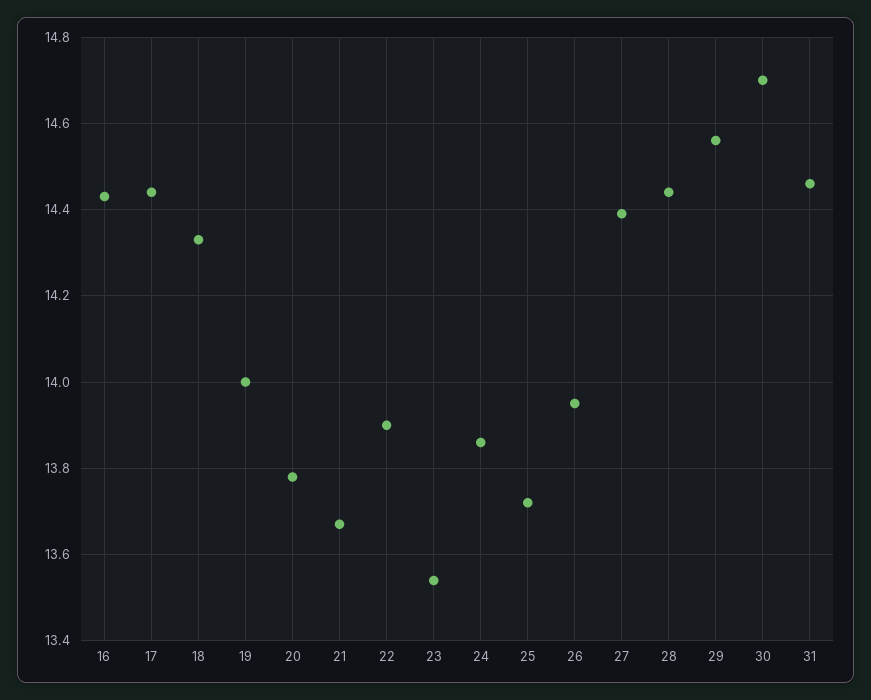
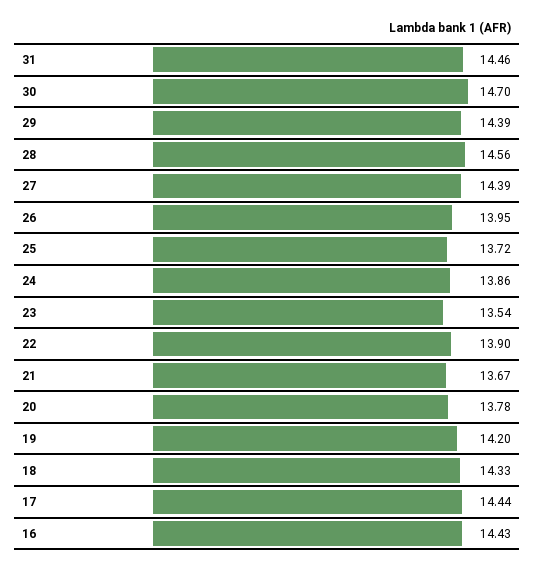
  {
    "16": 14.43,
    "17": 14.44,
    "18": 14.33,
-   "19": 14,
+   "19": 14.2,
    "20": 13.78,
    "21": 13.67,
    "22": 13.9,
    "23": 13.54,
    "24": 13.86,
    "25": 13.72,
    "26": 13.95,
    "27": 14.39,
-   "28": 14.45,
+   "28": 14.56,
-   "29": 14.55,
+   "29": 14.39,
    "30": 14.7,
    "31": 14.46
  }

